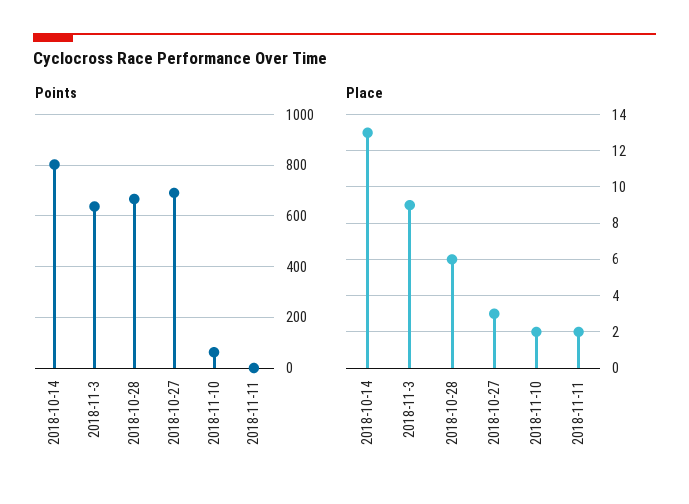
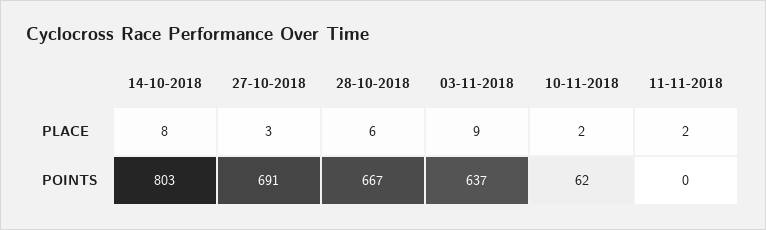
  {
    "Points": {
      "2018-10-14": 803,
      "2018-11-3": 637,
      "2018-10-28": 667,
      "2018-10-27": 691,
      "2018-11-10": 62,
      "2018-11-11": 0
    },
    "Place": {
-     "2018-10-14": 13,
+     "2018-10-14": 8,
      "2018-11-3": 9,
      "2018-10-28": 6,
      "2018-10-27": 3,
      "2018-11-10": 2,
      "2018-11-11": 2
    }
  }

